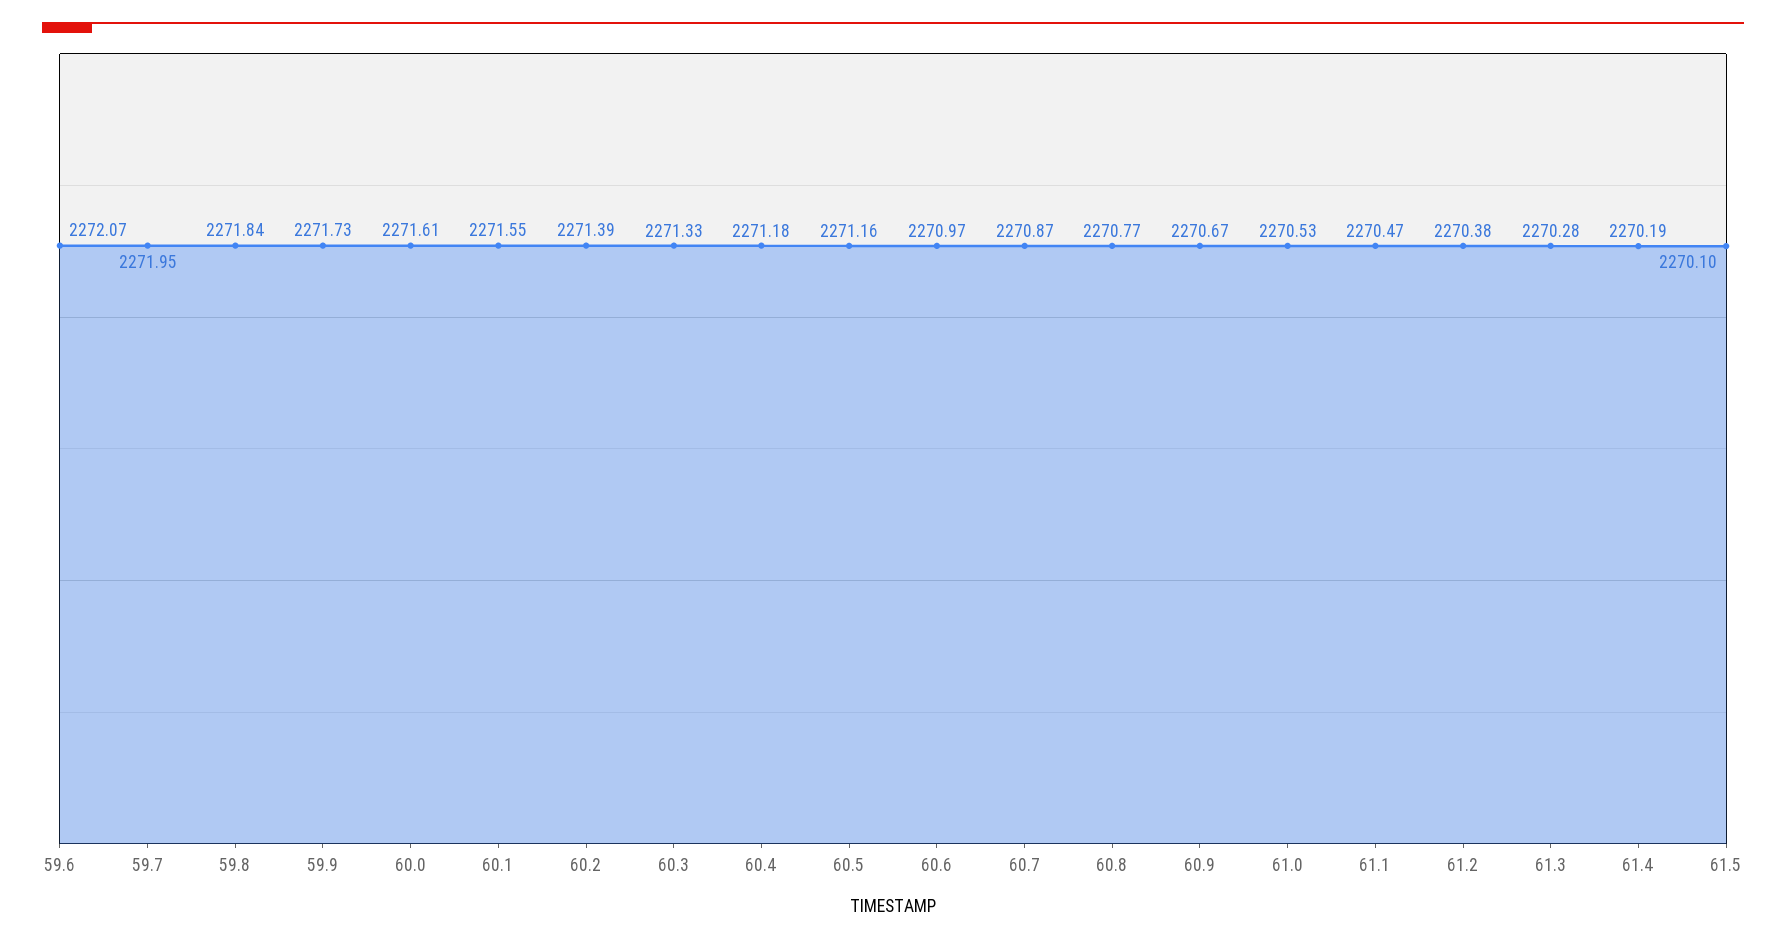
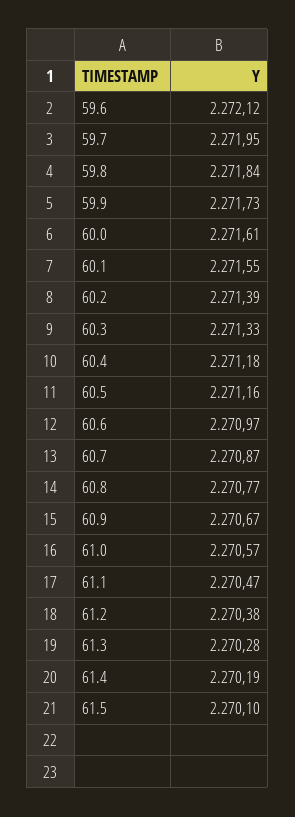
  {
-   "59.6": 2272.07,
+   "59.6": 2272.12,
    "59.7": 2271.95,
    "59.8": 2271.84,
    "59.9": 2271.73,
    "60.0": 2271.61,
    "60.1": 2271.55,
    "60.2": 2271.39,
    "60.3": 2271.33,
    "60.4": 2271.18,
    "60.5": 2271.16,
    "60.6": 2270.97,
    "60.7": 2270.87,
    "60.8": 2270.77,
    "60.9": 2270.67,
-   "61.0": 2270.53,
+   "61.0": 2270.57,
    "61.1": 2270.47,
    "61.2": 2270.38,
    "61.3": 2270.28,
    "61.4": 2270.19,
    "61.5": 2270.1
  }

